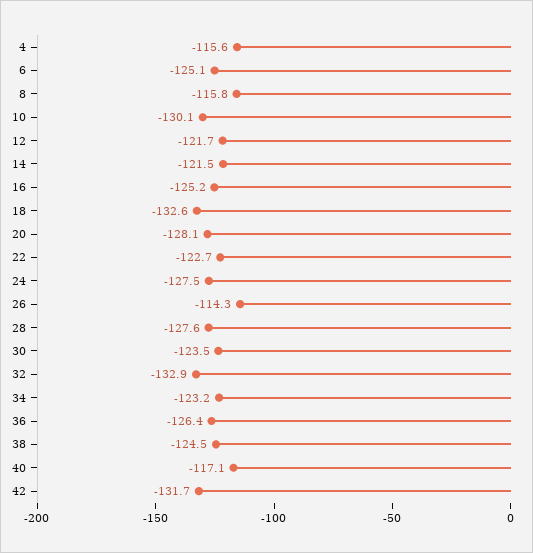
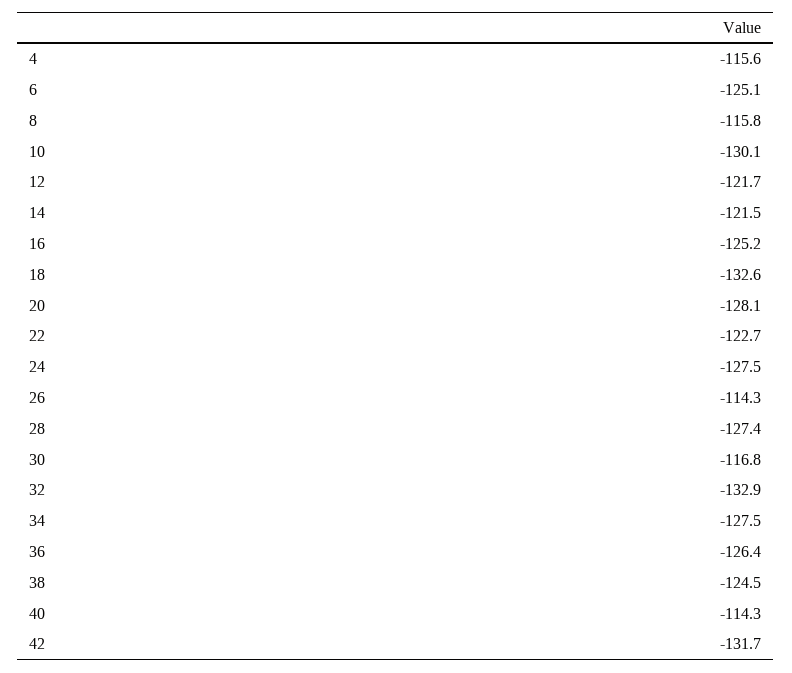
  {
    "4": -115.6,
    "6": -125.1,
    "8": -115.8,
    "10": -130.1,
    "12": -121.7,
    "14": -121.5,
    "16": -125.2,
    "18": -132.6,
    "20": -128.1,
    "22": -122.7,
    "24": -127.5,
    "26": -114.3,
-   "28": -127.6,
+   "28": -127.4,
-   "30": -123.5,
+   "30": -116.8,
    "32": -132.9,
-   "34": -123.2,
+   "34": -127.5,
    "36": -126.4,
    "38": -124.5,
-   "40": -117.1,
+   "40": -114.3,
    "42": -131.7
  }

